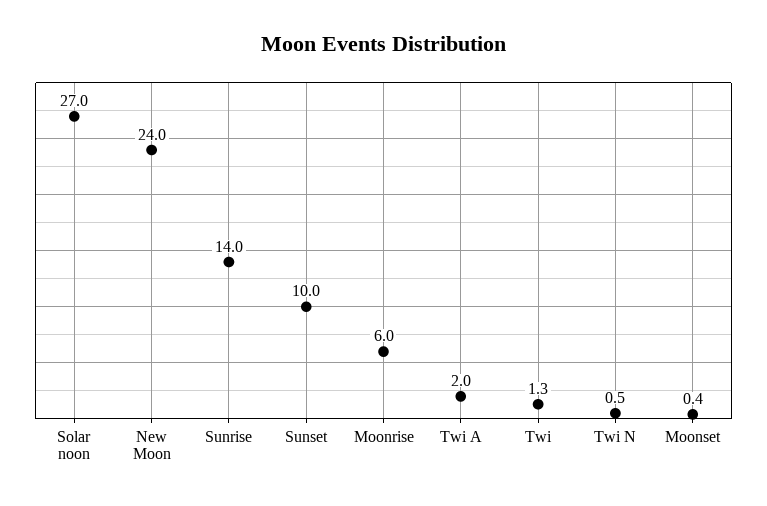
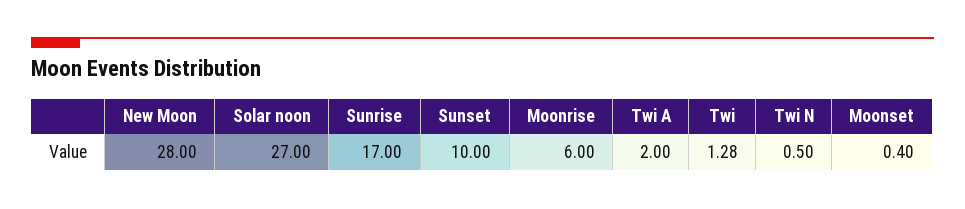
  {
    "Solar noon": 27,
-   "New Moon": 24,
+   "New Moon": 28,
-   "Sunrise": 14,
+   "Sunrise": 17,
    "Sunset": 10,
    "Moonrise": 6,
    "Twi A": 2,
    "Twi": 1.28,
    "Twi N": 0.5,
    "Moonset": 0.4
  }

